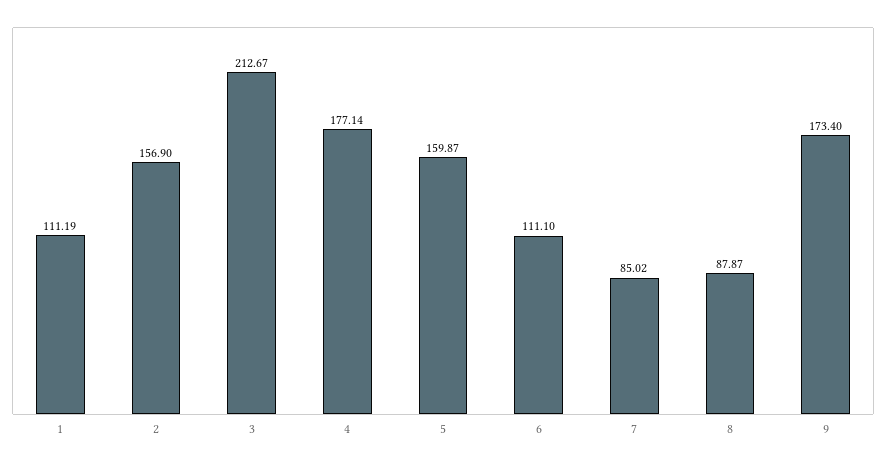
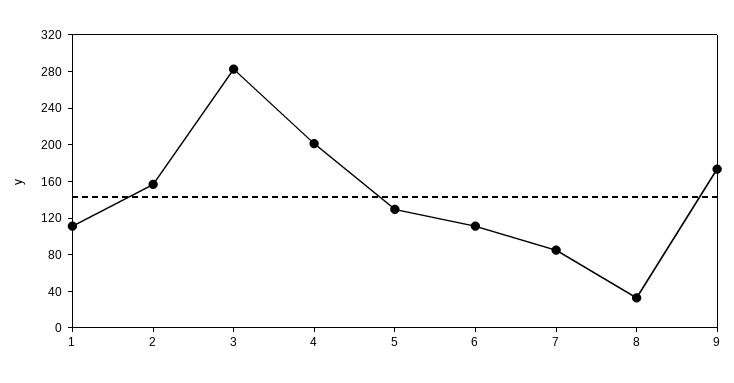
  {
    "1": 111.19,
    "2": 156.9,
-   "3": 212.67,
+   "3": 280,
-   "4": 177.14,
+   "4": 200,
-   "5": 159.87,
+   "5": 130,
    "6": 111.1,
    "7": 85.02,
-   "8": 87.87,
+   "8": 30,
    "9": 173.4
  }

